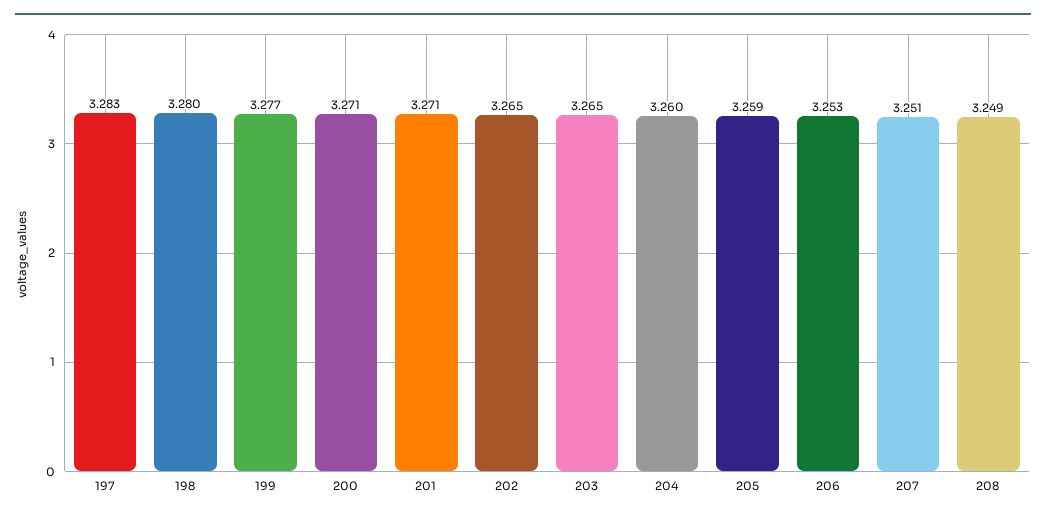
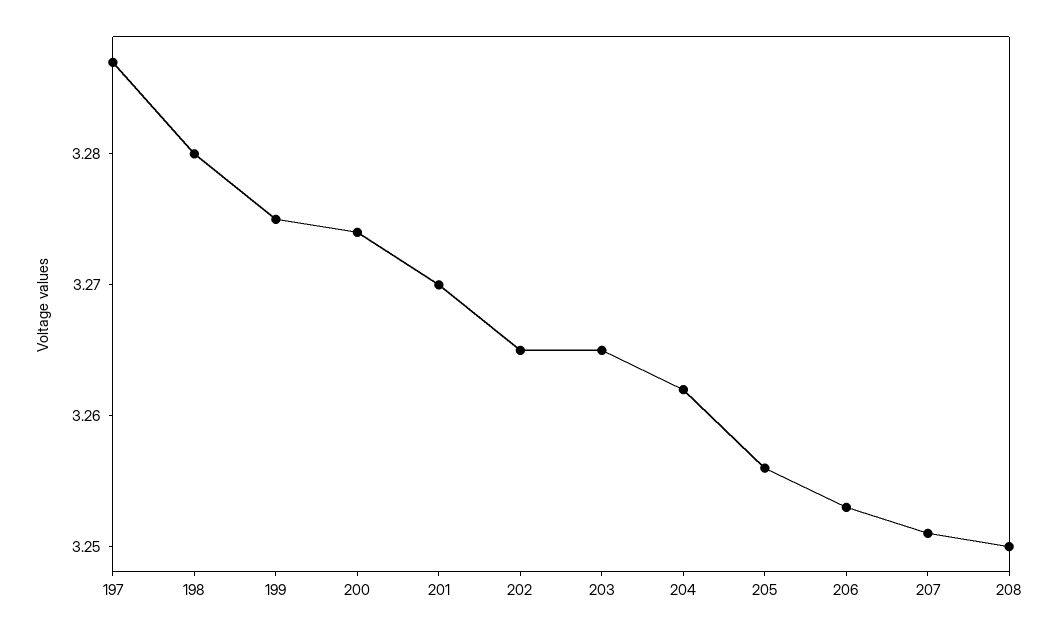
  {
-   "197": 3.283,
+   "197": 3.287,
    "198": 3.28,
-   "199": 3.277,
+   "199": 3.275,
-   "200": 3.271,
+   "200": 3.274,
-   "201": 3.271,
+   "201": 3.27,
    "202": 3.265,
    "203": 3.265,
-   "204": 3.26,
+   "204": 3.262,
-   "205": 3.259,
+   "205": 3.256,
    "206": 3.253,
    "207": 3.251,
-   "208": 3.249
+   "208": 3.25
  }

